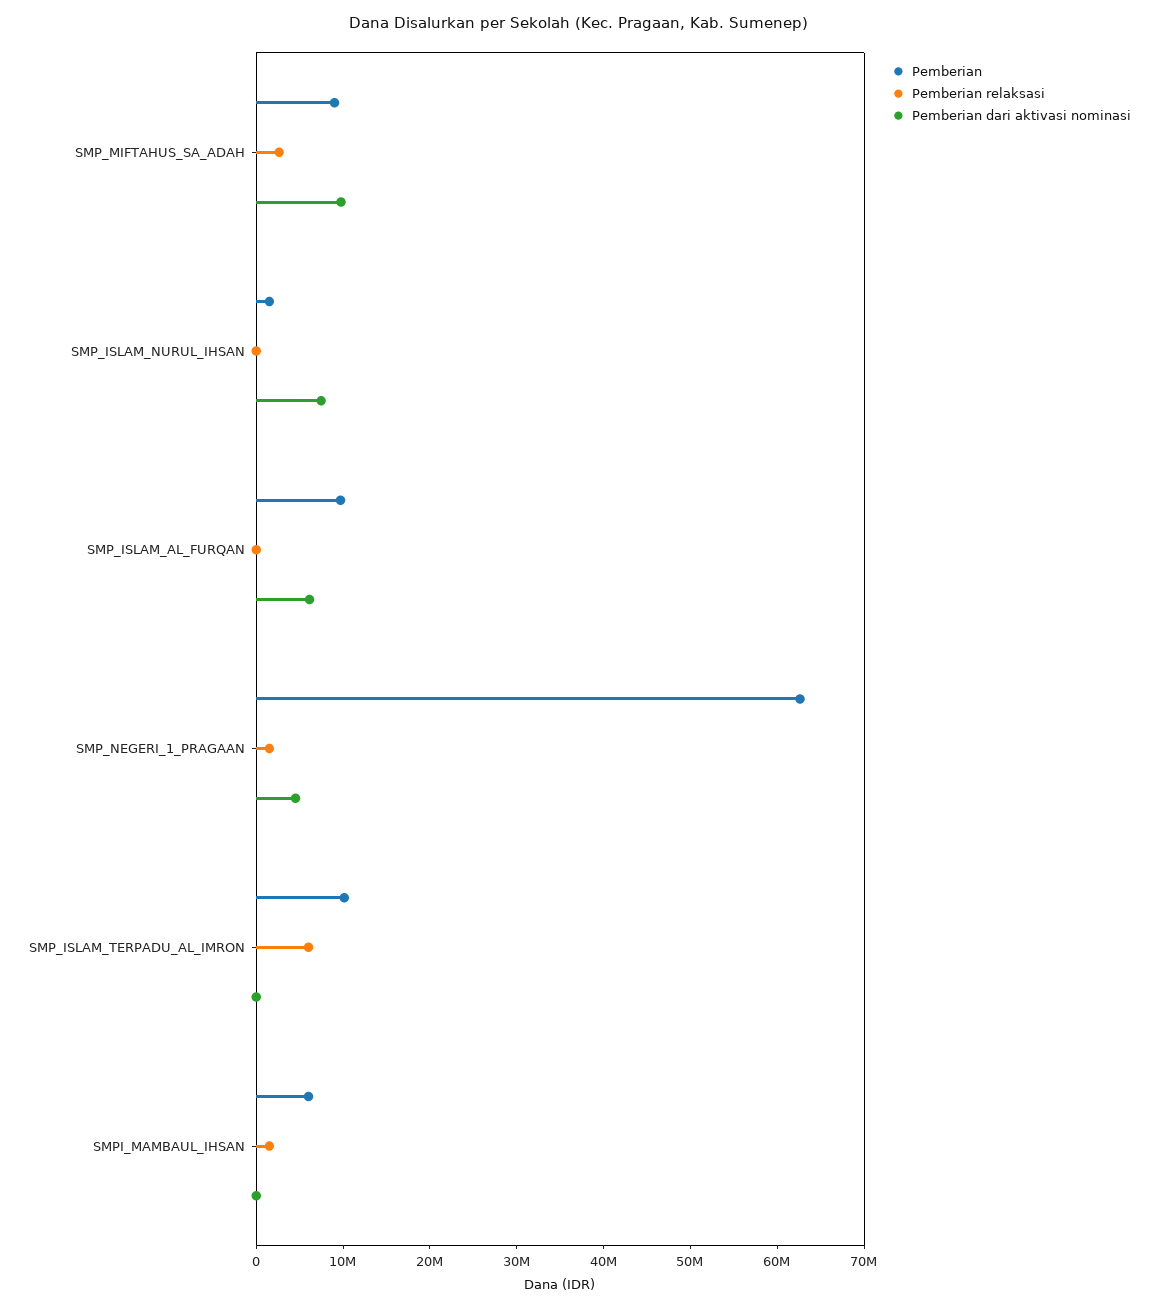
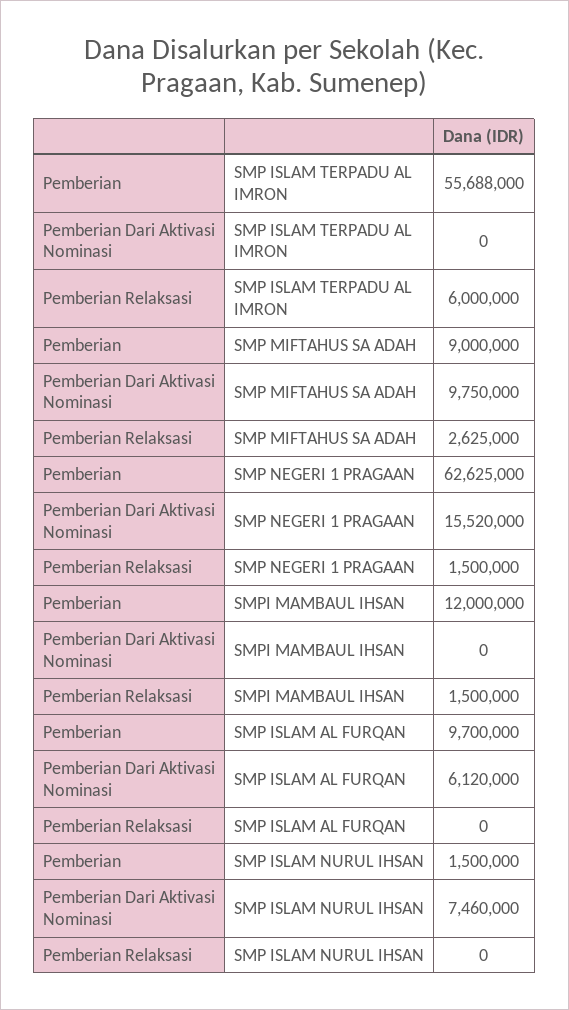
  {
    "Pemberian": {
      "SMP_MIFTAHUS_SA_ADAH": 9000000,
      "SMP_ISLAM_NURUL_IHSAN": 1500000,
      "SMP_ISLAM_AL_FURQAN": 9700000,
      "SMP_NEGERI_1_PRAGAAN": 62625000,
-     "SMP_ISLAM_TERPADU_AL_IMRON": 10000000,
+     "SMP_ISLAM_TERPADU_AL_IMRON": 55688000,
-     "SMPI_MAMBAUL_IHSAN": 6000000
+     "SMPI_MAMBAUL_IHSAN": 12000000
    },
    "Pemberian relaksasi": {
      "SMP_MIFTAHUS_SA_ADAH": 2625000,
      "SMP_ISLAM_NURUL_IHSAN": 0,
      "SMP_ISLAM_AL_FURQAN": 0,
      "SMP_NEGERI_1_PRAGAAN": 1500000,
      "SMP_ISLAM_TERPADU_AL_IMRON": 6000000,
      "SMPI_MAMBAUL_IHSAN": 1500000
    },
    "Pemberian dari aktivasi nominasi": {
      "SMP_MIFTAHUS_SA_ADAH": 9750000,
      "SMP_ISLAM_NURUL_IHSAN": 7460000,
      "SMP_ISLAM_AL_FURQAN": 6120000,
-     "SMP_NEGERI_1_PRAGAAN": 4000000,
+     "SMP_NEGERI_1_PRAGAAN": 15520000,
      "SMP_ISLAM_TERPADU_AL_IMRON": 0,
      "SMPI_MAMBAUL_IHSAN": 0
    }
  }

